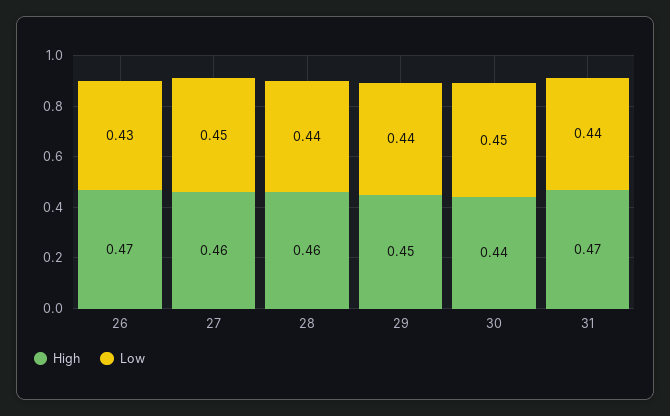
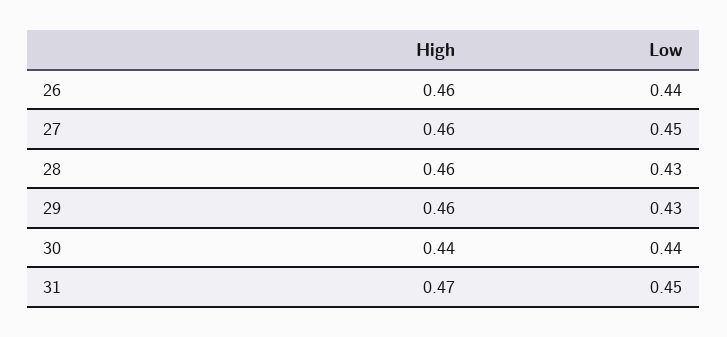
  {
    "High": {
-     "26": 0.47,
+     "26": 0.46,
      "27": 0.46,
      "28": 0.46,
-     "29": 0.45,
+     "29": 0.46,
      "30": 0.44,
      "31": 0.47
    },
    "Low": {
-     "26": 0.43,
+     "26": 0.44,
      "27": 0.45,
-     "28": 0.44,
+     "28": 0.43,
-     "29": 0.44,
+     "29": 0.43,
-     "30": 0.45,
+     "30": 0.44,
-     "31": 0.44
+     "31": 0.45
    }
  }

